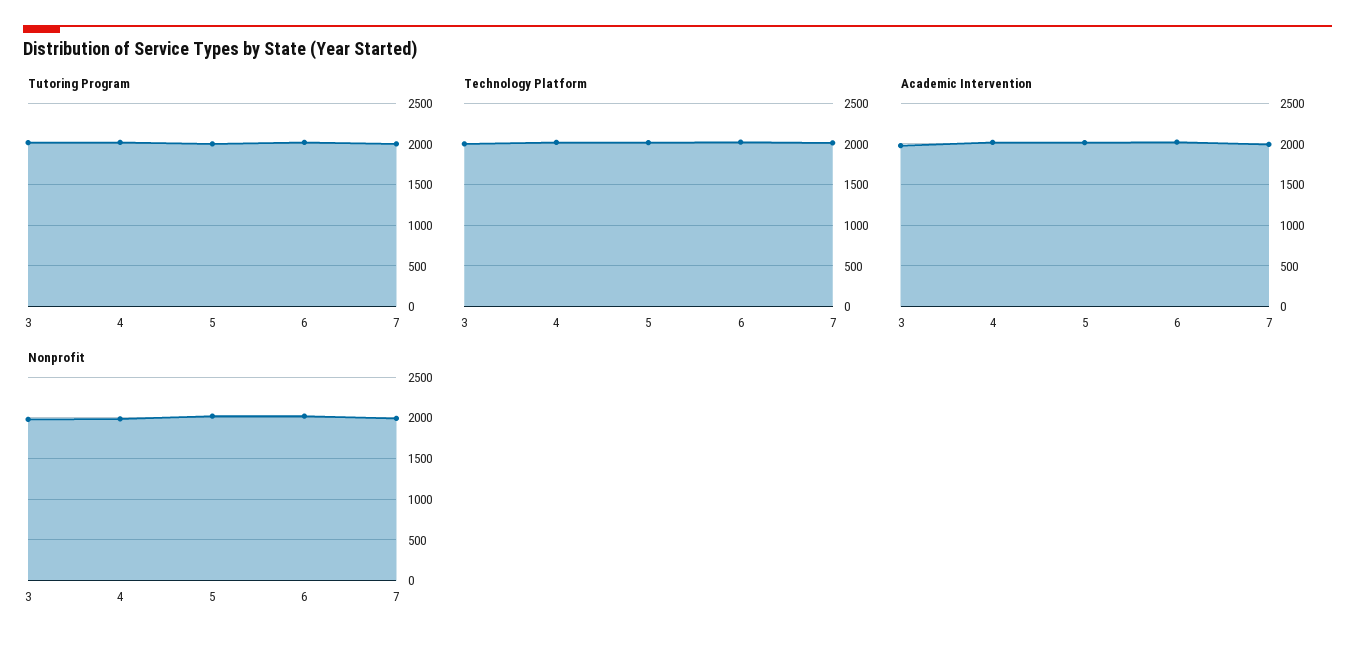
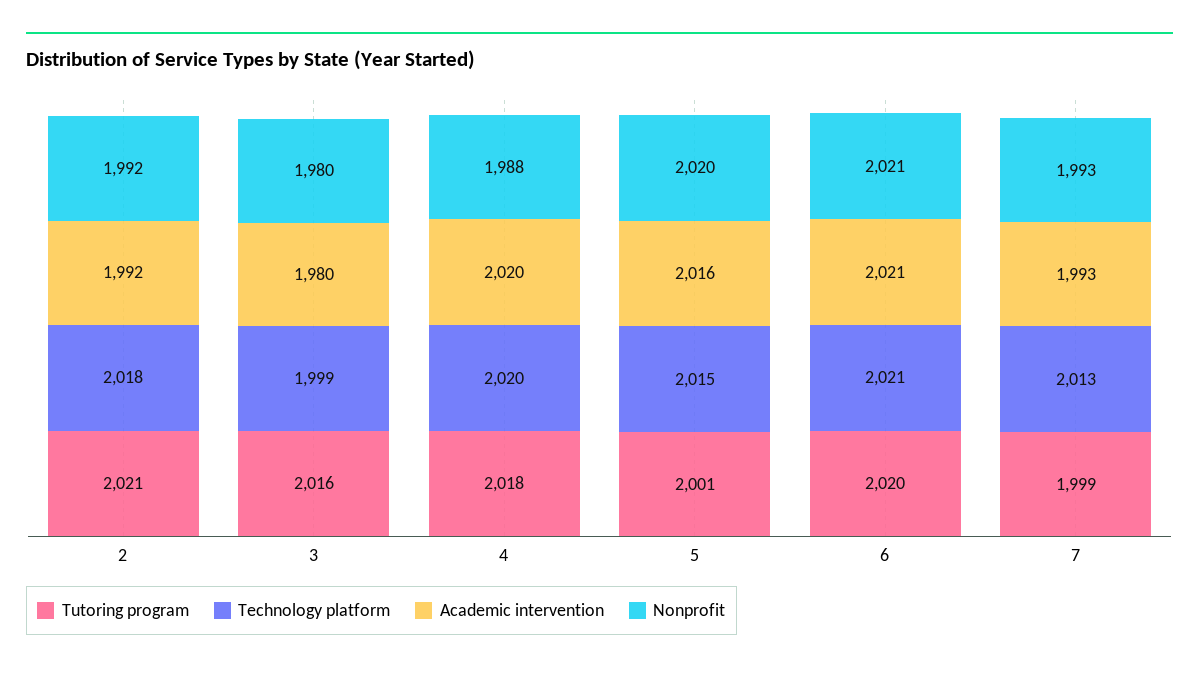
  {
    "Tutoring Program": {
      "3": 2016,
      "4": 2018,
      "5": 2001,
      "6": 2020,
-     "7": 1999
+     "7": 1999,
+     "2": 2021
    },
    "Technology Platform": {
      "3": 1999,
      "4": 2020,
      "5": 2015,
      "6": 2021,
-     "7": 2013
+     "7": 2013,
+     "2": 2018
    },
    "Academic Intervention": {
      "3": 1980,
      "4": 2020,
      "5": 2016,
      "6": 2021,
-     "7": 1993
+     "7": 1993,
+     "2": 1992
    },
    "Nonprofit": {
      "3": 1980,
      "4": 1988,
      "5": 2020,
      "6": 2021,
-     "7": 1993
+     "7": 1993,
+     "2": 1992
    }
  }

